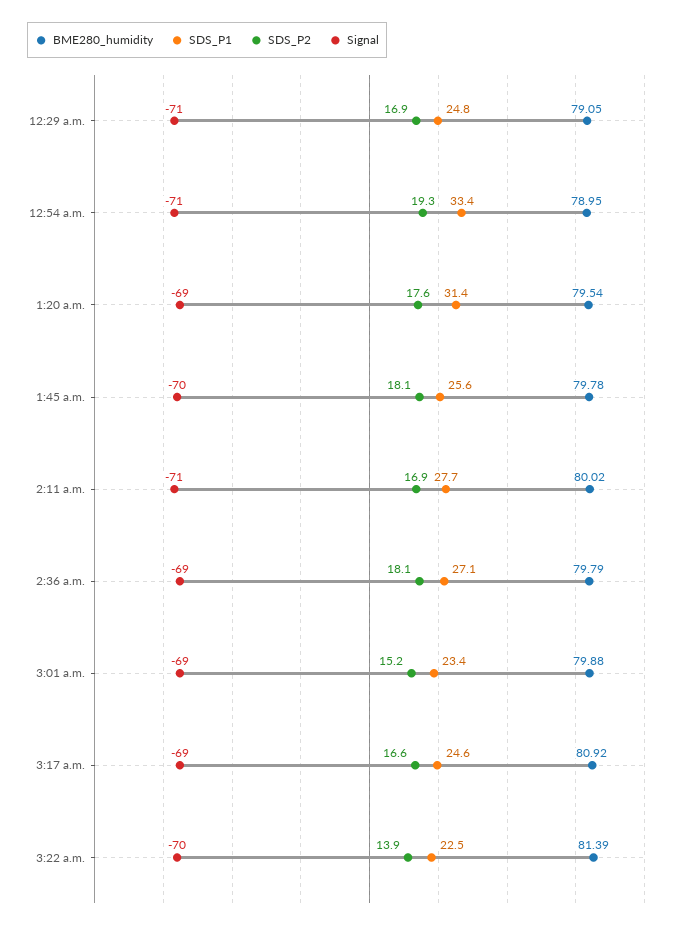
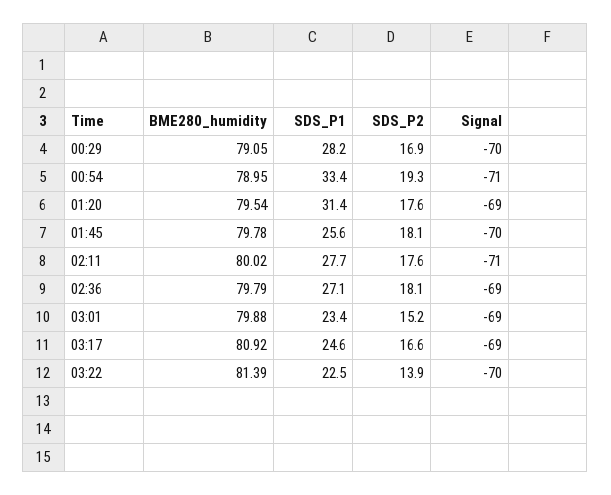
  {
    "BME280_humidity": {
      "12:29 a.m.": 79.05,
      "12:54 a.m.": 78.95,
      "1:20 a.m.": 79.54,
      "1:45 a.m.": 79.78,
      "2:11 a.m.": 80.02,
      "2:36 a.m.": 79.79,
      "3:01 a.m.": 79.88,
      "3:17 a.m.": 80.92,
      "3:22 a.m.": 81.39
    },
    "SDS_P1": {
-     "12:29 a.m.": 24.8,
+     "12:29 a.m.": 28.2,
      "12:54 a.m.": 33.4,
      "1:20 a.m.": 31.4,
      "1:45 a.m.": 25.6,
      "2:11 a.m.": 27.7,
      "2:36 a.m.": 27.1,
      "3:01 a.m.": 23.4,
      "3:17 a.m.": 24.6,
      "3:22 a.m.": 22.5
    },
    "SDS_P2": {
      "12:29 a.m.": 16.9,
      "12:54 a.m.": 19.3,
      "1:20 a.m.": 17.6,
      "1:45 a.m.": 18.1,
-     "2:11 a.m.": 16.9,
+     "2:11 a.m.": 17.6,
      "2:36 a.m.": 18.1,
      "3:01 a.m.": 15.2,
      "3:17 a.m.": 16.6,
      "3:22 a.m.": 13.9
    },
    "Signal": {
-     "12:29 a.m.": -71,
+     "12:29 a.m.": -70,
      "12:54 a.m.": -71,
      "1:20 a.m.": -69,
      "1:45 a.m.": -70,
      "2:11 a.m.": -71,
      "2:36 a.m.": -69,
      "3:01 a.m.": -69,
      "3:17 a.m.": -69,
      "3:22 a.m.": -70
    }
  }

